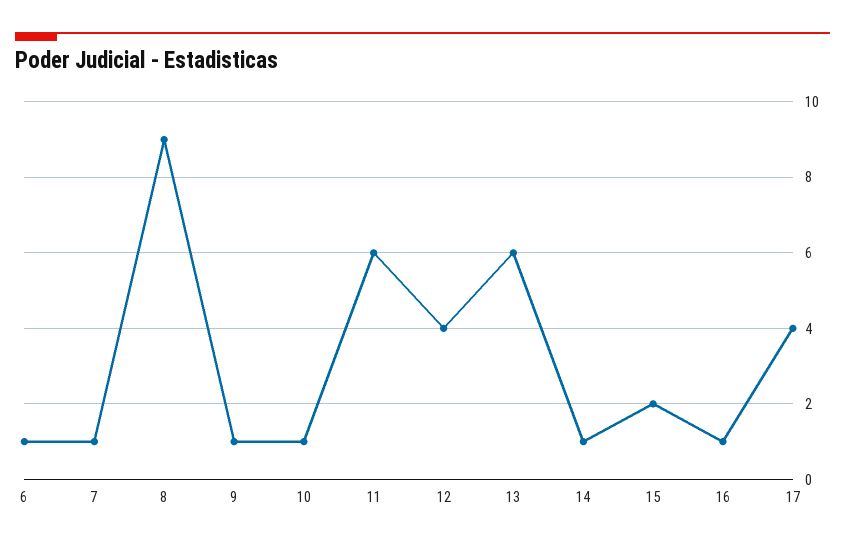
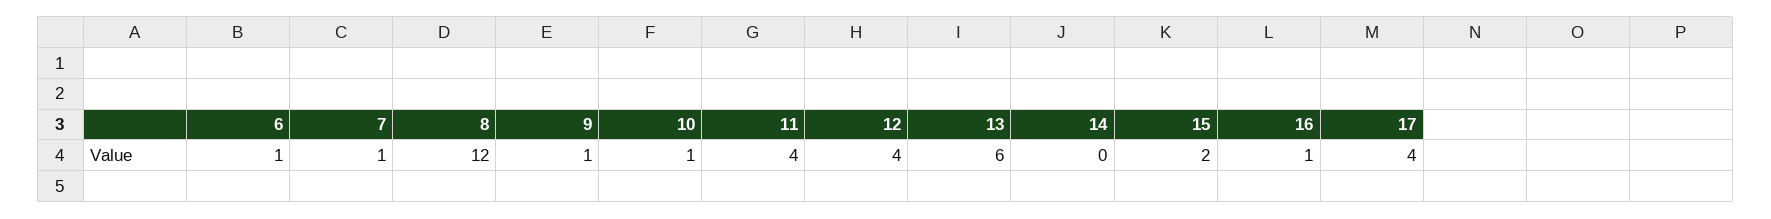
  {
    "6": 1,
    "7": 1,
-   "8": 9,
+   "8": 12,
    "9": 1,
    "10": 1,
-   "11": 6,
+   "11": 4,
    "12": 4,
    "13": 6,
-   "14": 1,
+   "14": 0,
    "15": 2,
    "16": 1,
    "17": 4
  }

